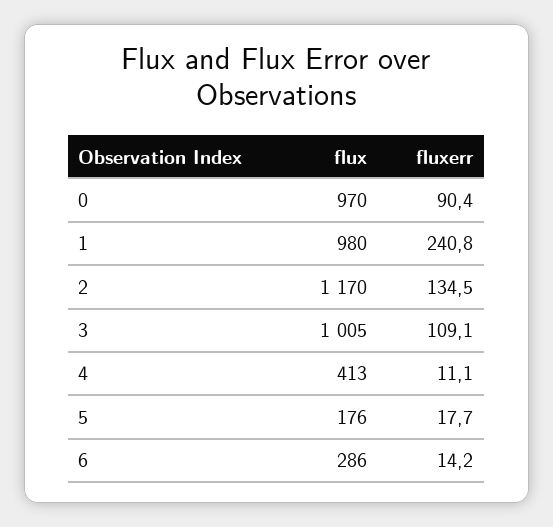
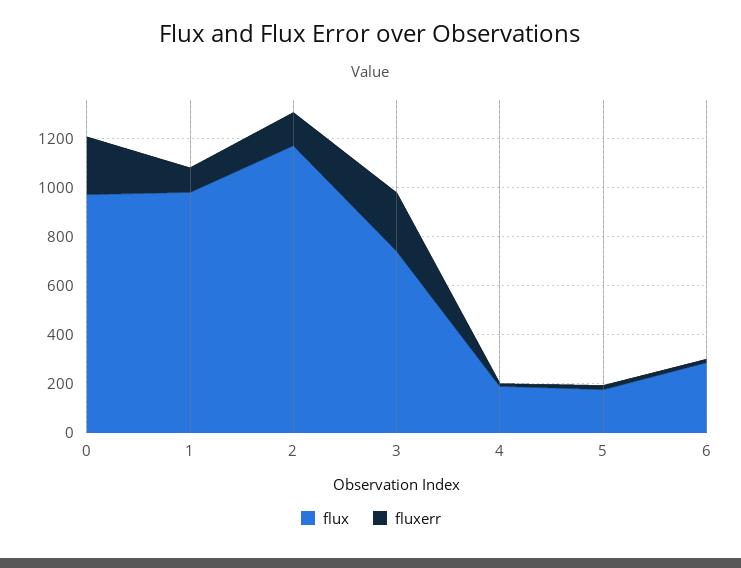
  {
    "flux": {
      "0": 970,
      "1": 980,
      "2": 1170,
-     "3": 1005,
+     "3": 750,
-     "4": 413,
+     "4": 200,
      "5": 176,
      "6": 286
    },
    "fluxerr": {
-     "0": 90.4,
+     "0": 250,
-     "1": 240.8,
+     "1": 100,
      "2": 134.5,
-     "3": 109.1,
+     "3": 250,
      "4": 11.1,
      "5": 17.7,
      "6": 14.2
    }
  }

